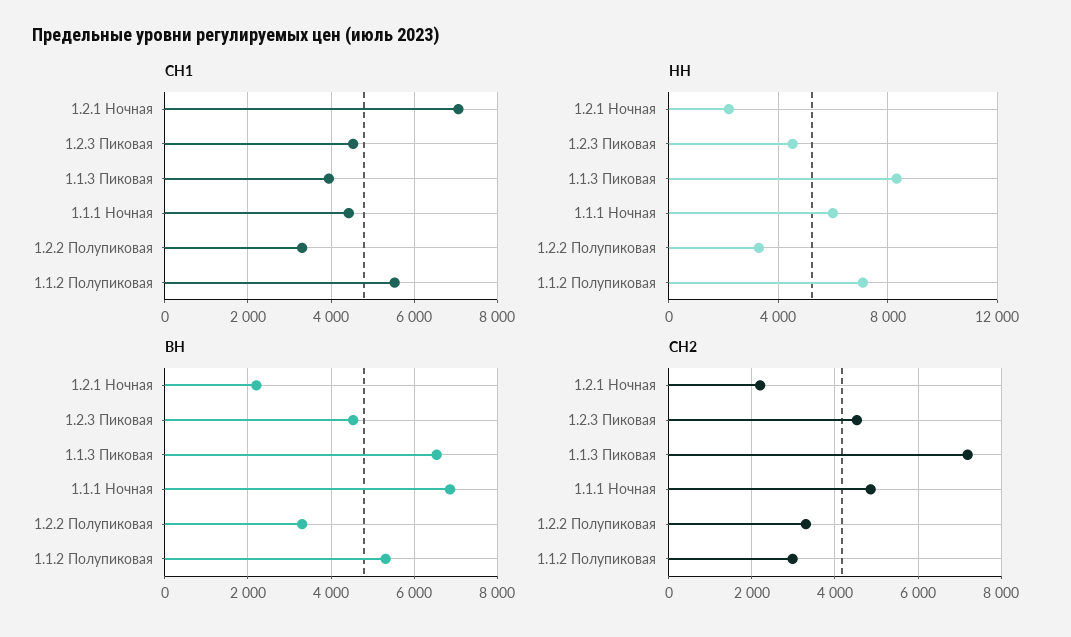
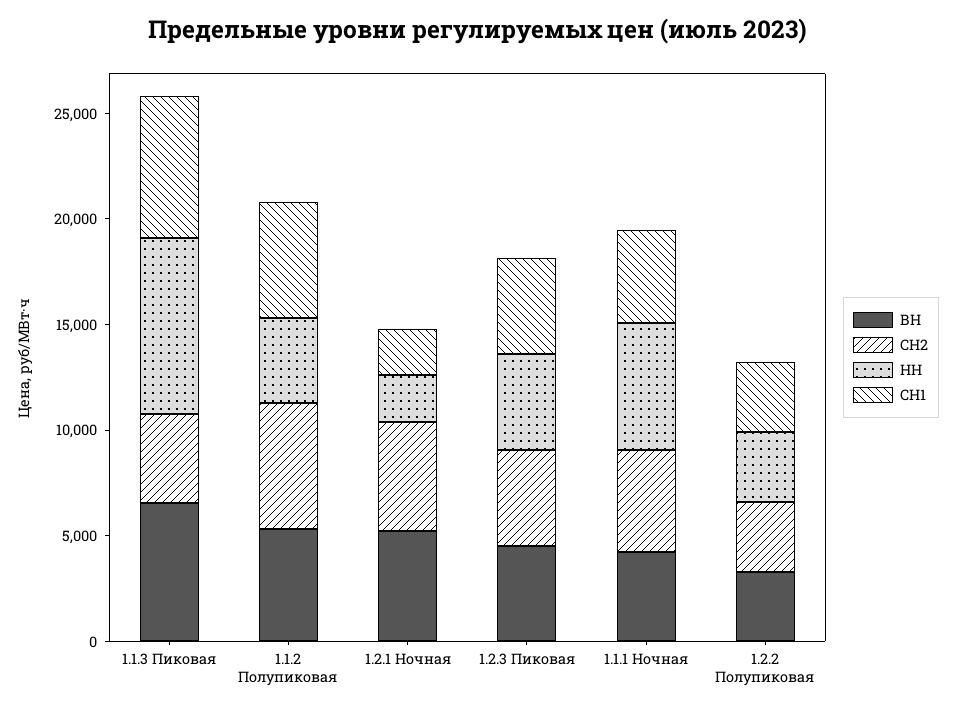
  {
    "СН1": {
-     "1.2.1 Ночная": 7000,
+     "1.2.1 Ночная": 2000,
      "1.2.3 Пиковая": 4600,
-     "1.1.3 Пиковая": 4000,
+     "1.1.3 Пиковая": 7000,
      "1.1.1 Ночная": 4400,
      "1.2.2 Полупиковая": 3400,
      "1.1.2 Полупиковая": 5600
    },
    "НН": {
      "1.2.1 Ночная": 2000,
      "1.2.3 Пиковая": 4500,
      "1.1.3 Пиковая": 8500,
      "1.1.1 Ночная": 6000,
      "1.2.2 Полупиковая": 3500,
-     "1.1.2 Полупиковая": 7000
+     "1.1.2 Полупиковая": 4000
    },
    "ВН": {
-     "1.2.1 Ночная": 2200,
+     "1.2.1 Ночная": 5000,
      "1.2.3 Пиковая": 4600,
      "1.1.3 Пиковая": 6600,
-     "1.1.1 Ночная": 6800,
+     "1.1.1 Ночная": 4000,
      "1.2.2 Полупиковая": 3400,
      "1.1.2 Полупиковая": 5400
    },
    "СН2": {
-     "1.2.1 Ночная": 2200,
+     "1.2.1 Ночная": 5000,
      "1.2.3 Пиковая": 4600,
-     "1.1.3 Пиковая": 7200,
+     "1.1.3 Пиковая": 4000,
      "1.1.1 Ночная": 4800,
      "1.2.2 Полупиковая": 3400,
-     "1.1.2 Полупиковая": 3000
+     "1.1.2 Полупиковая": 6000
    }
  }

